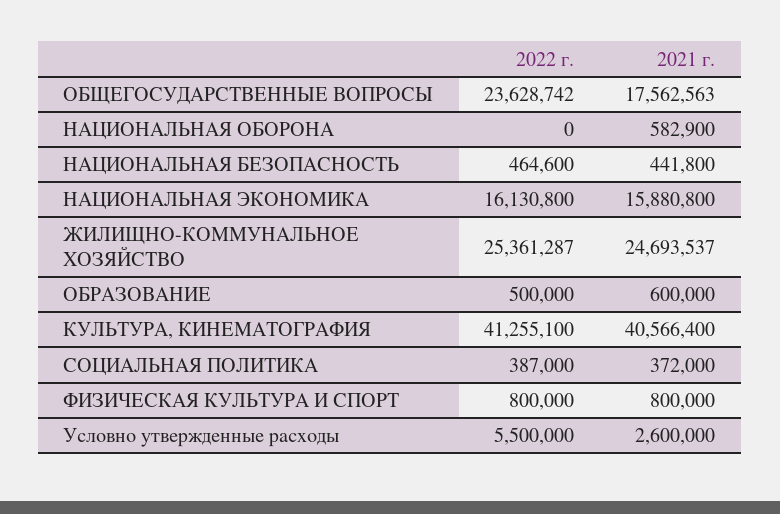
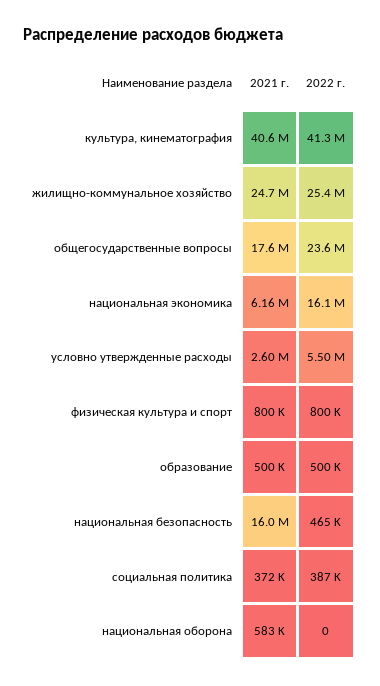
  {
    "2022 г.": {
      "ОБЩЕГОСУДАРСТВЕННЫЕ ВОПРОСЫ": 23628742,
      "НАЦИОНАЛЬНАЯ ОБОРОНА": 0,
      "НАЦИОНАЛЬНАЯ БЕЗОПАСНОСТЬ": 464600,
      "НАЦИОНАЛЬНАЯ ЭКОНОМИКА": 16130800,
      "ЖИЛИЩНО-КОММУНАЛЬНОЕ ХОЗЯЙСТВО": 25361287,
      "ОБРАЗОВАНИЕ": 500000,
      "КУЛЬТУРА, КИНЕМАТОГРАФИЯ": 41255100,
      "СОЦИАЛЬНАЯ ПОЛИТИКА": 387000,
      "ФИЗИЧЕСКАЯ КУЛЬТУРА И СПОРТ": 800000,
      "Условно утвержденные расходы": 5500000
    },
    "2021 г.": {
      "ОБЩЕГОСУДАРСТВЕННЫЕ ВОПРОСЫ": 17562563,
      "НАЦИОНАЛЬНАЯ ОБОРОНА": 582900,
-     "НАЦИОНАЛЬНАЯ БЕЗОПАСНОСТЬ": 441800,
+     "НАЦИОНАЛЬНАЯ БЕЗОПАСНОСТЬ": 16000000,
-     "НАЦИОНАЛЬНАЯ ЭКОНОМИКА": 15880800,
+     "НАЦИОНАЛЬНАЯ ЭКОНОМИКА": 6160000,
      "ЖИЛИЩНО-КОММУНАЛЬНОЕ ХОЗЯЙСТВО": 24693537,
-     "ОБРАЗОВАНИЕ": 600000,
+     "ОБРАЗОВАНИЕ": 500000,
      "КУЛЬТУРА, КИНЕМАТОГРАФИЯ": 40566400,
      "СОЦИАЛЬНАЯ ПОЛИТИКА": 372000,
      "ФИЗИЧЕСКАЯ КУЛЬТУРА И СПОРТ": 800000,
      "Условно утвержденные расходы": 2600000
    }
  }

